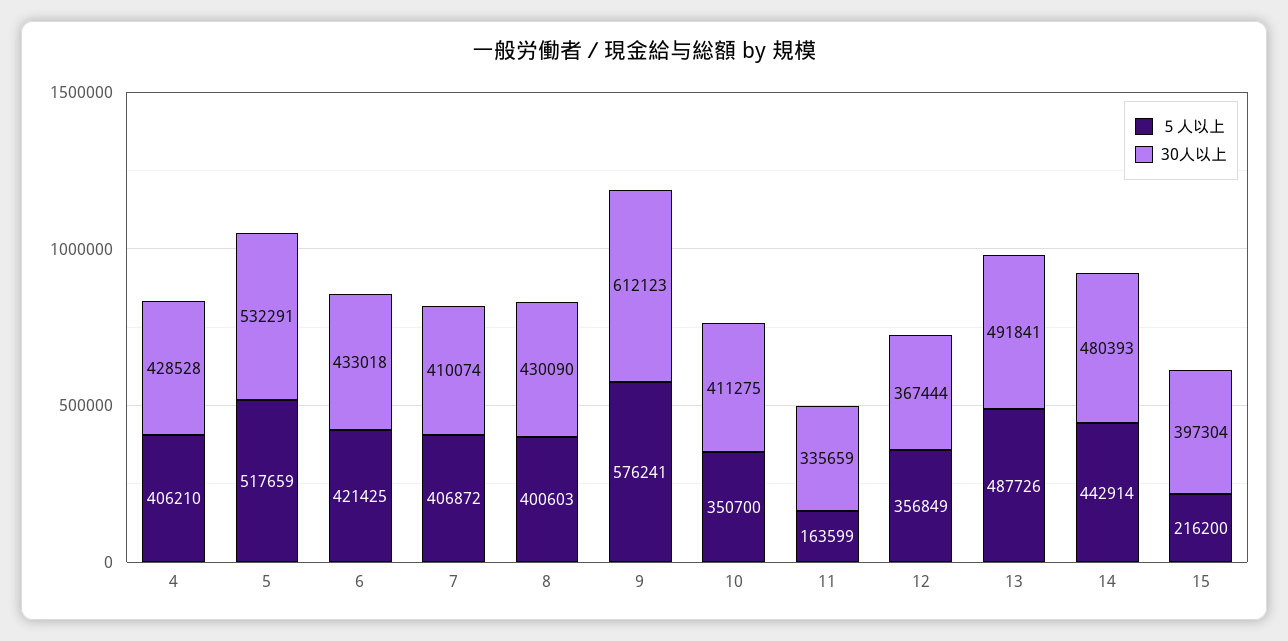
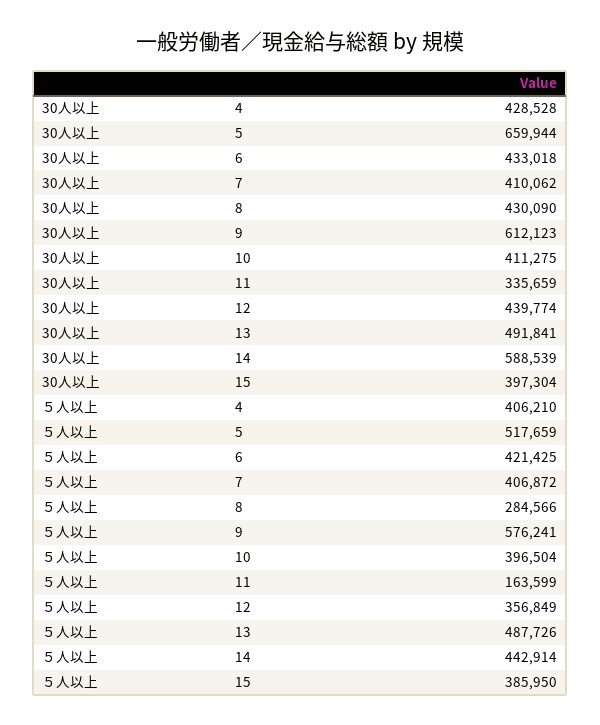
  {
    "５人以上": {
      "4": 406210,
      "5": 517659,
      "6": 421425,
      "7": 406872,
-     "8": 400603,
+     "8": 284566,
      "9": 576241,
-     "10": 350700,
+     "10": 396504,
      "11": 163599,
      "12": 356849,
      "13": 487726,
      "14": 442914,
-     "15": 216200
+     "15": 385950
    },
    "30人以上": {
      "4": 428528,
-     "5": 532291,
+     "5": 659944,
      "6": 433018,
-     "7": 410074,
+     "7": 410062,
      "8": 430090,
      "9": 612123,
      "10": 411275,
      "11": 335659,
-     "12": 367444,
+     "12": 439774,
      "13": 491841,
-     "14": 480393,
+     "14": 588539,
      "15": 397304
    }
  }

